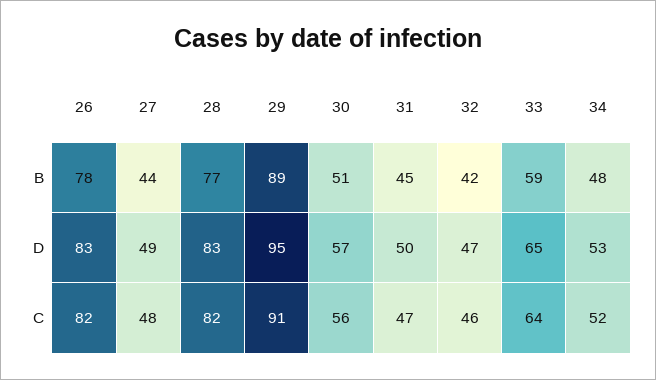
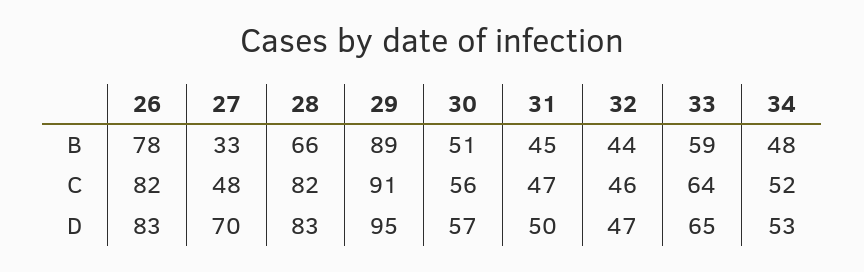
  {
    "26": {
      "B": 78,
      "D": 83,
      "C": 82
    },
    "27": {
-     "B": 44,
+     "B": 33,
-     "D": 49,
+     "D": 70,
      "C": 48
    },
    "28": {
-     "B": 77,
+     "B": 66,
      "D": 83,
      "C": 82
    },
    "29": {
      "B": 89,
      "D": 95,
      "C": 91
    },
    "30": {
      "B": 51,
      "D": 57,
      "C": 56
    },
    "31": {
      "B": 45,
      "D": 50,
      "C": 47
    },
    "32": {
-     "B": 42,
+     "B": 44,
      "D": 47,
      "C": 46
    },
    "33": {
      "B": 59,
      "D": 65,
      "C": 64
    },
    "34": {
      "B": 48,
      "D": 53,
      "C": 52
    }
  }

